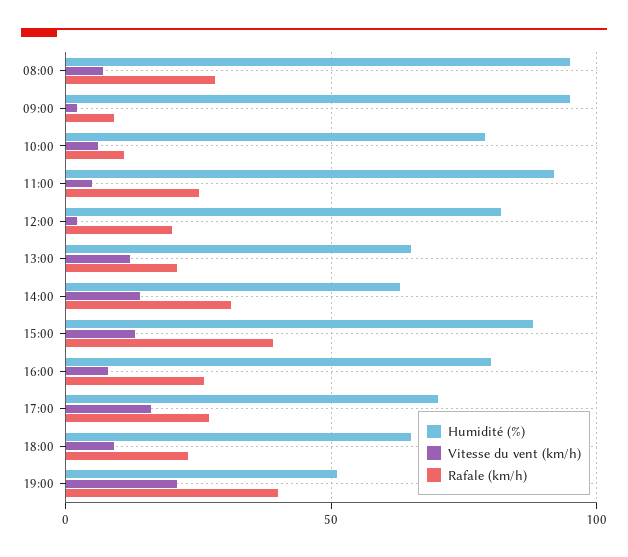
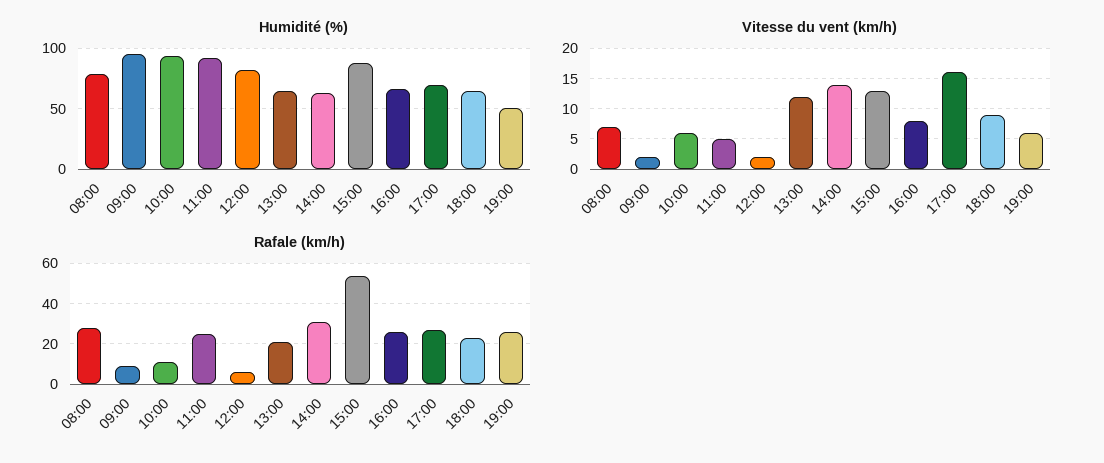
  {
    "Humidité (%)": {
-     "08:00": 95,
+     "08:00": 80,
      "09:00": 95,
-     "10:00": 80,
+     "10:00": 95,
      "11:00": 90,
      "12:00": 80,
      "13:00": 65,
      "14:00": 65,
      "15:00": 90,
-     "16:00": 80,
+     "16:00": 65,
      "17:00": 70,
      "18:00": 65,
      "19:00": 50
    },
    "Vitesse du vent (km/h)": {
      "08:00": 7,
      "09:00": 2,
      "10:00": 6,
      "11:00": 5,
      "12:00": 2,
      "13:00": 12,
      "14:00": 14,
      "15:00": 13,
      "16:00": 8,
      "17:00": 16,
      "18:00": 9,
-     "19:00": 20
+     "19:00": 6
    },
    "Rafale (km/h)": {
      "08:00": 30,
      "09:00": 10,
      "10:00": 10,
      "11:00": 25,
-     "12:00": 20,
+     "12:00": 5,
      "13:00": 20,
      "14:00": 30,
-     "15:00": 40,
+     "15:00": 55,
      "16:00": 25,
      "17:00": 25,
      "18:00": 25,
-     "19:00": 40
+     "19:00": 25
    }
  }

